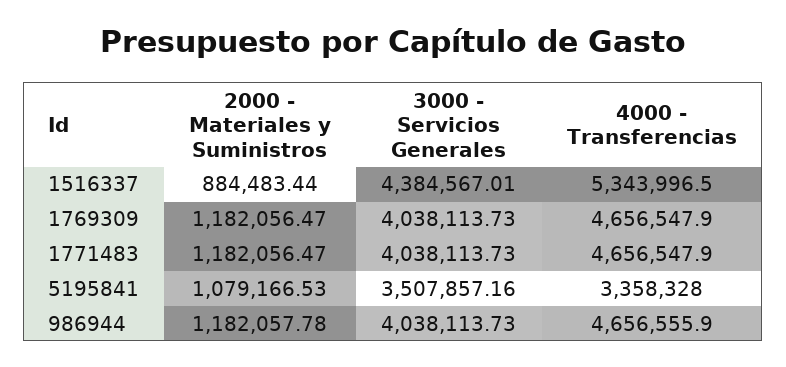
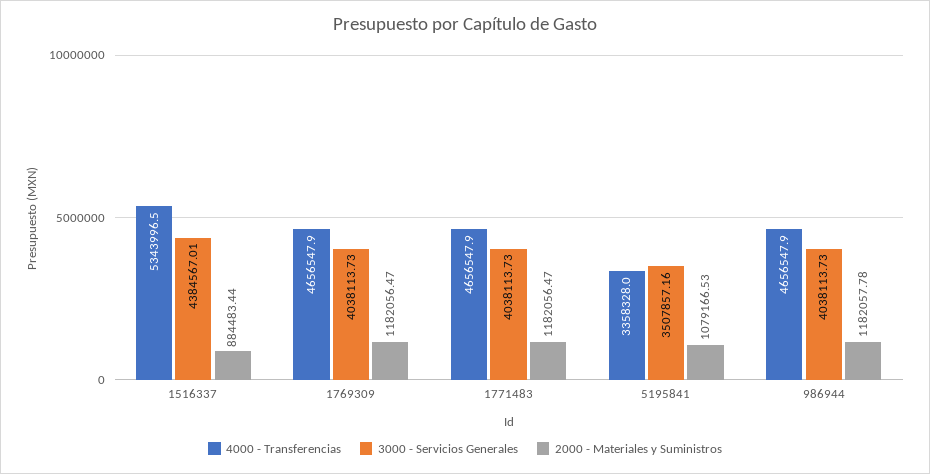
  {
    "2000 - Materiales y Suministros": {
      "1516337": 884483.44,
      "1769309": 1182056.47,
      "1771483": 1182056.47,
      "5195841": 1079166.53,
      "986944": 1182057.78
    },
    "3000 - Servicios Generales": {
      "1516337": 4384567.01,
      "1769309": 4038113.73,
      "1771483": 4038113.73,
      "5195841": 3507857.16,
      "986944": 4038113.73
    },
    "4000 - Transferencias": {
      "1516337": 5343996.5,
      "1769309": 4656547.9,
      "1771483": 4656547.9,
      "5195841": 3358328,
-     "986944": 4656555.9
+     "986944": 4656547.9
    }
  }

